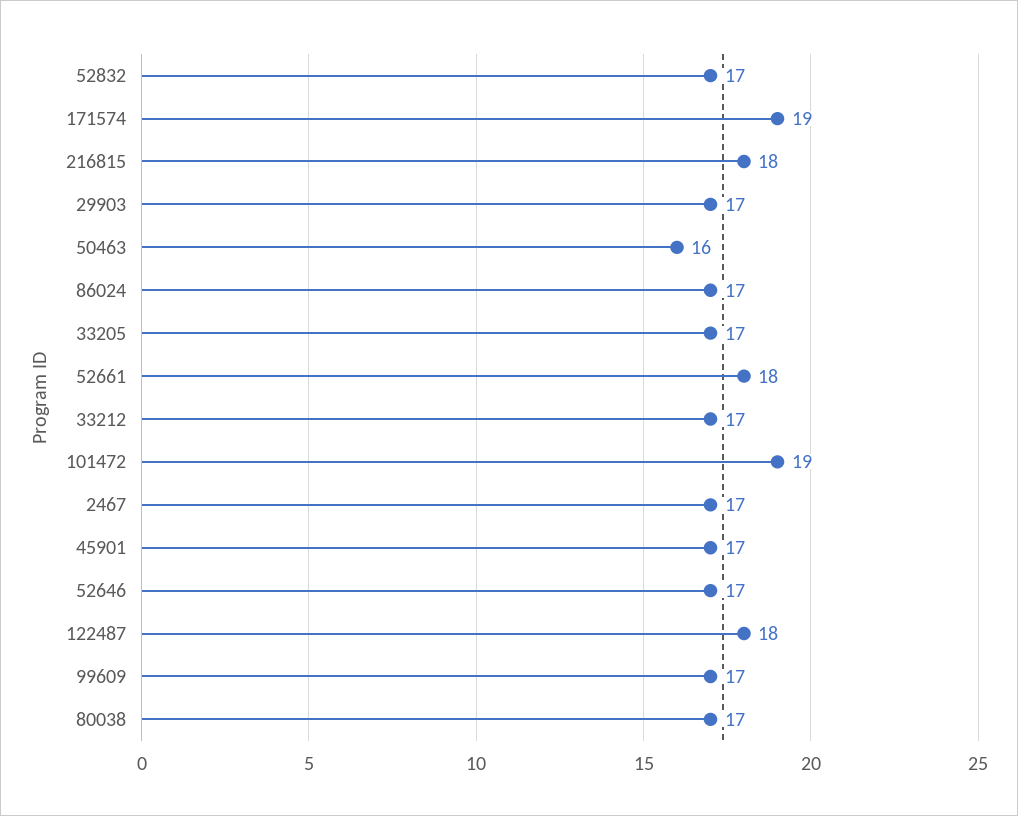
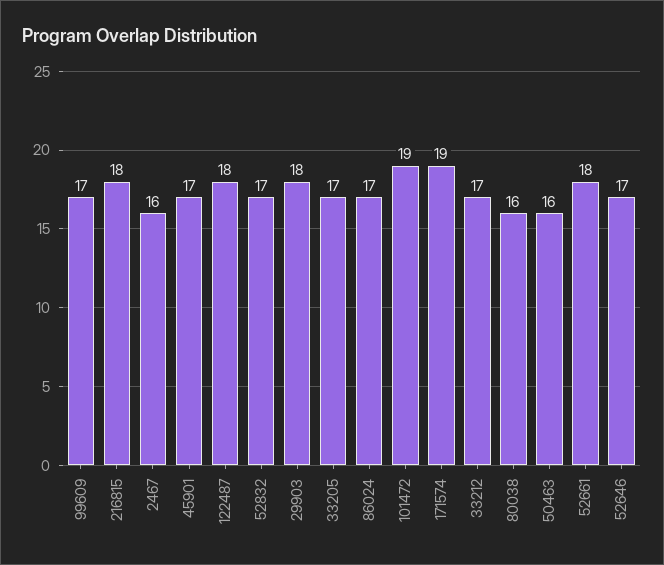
  {
    "52832": 17,
    "171574": 19,
    "216815": 18,
-   "29903": 17,
+   "29903": 18,
    "50463": 16,
    "86024": 17,
    "33205": 17,
    "52661": 18,
    "33212": 17,
    "101472": 19,
-   "2467": 17,
+   "2467": 16,
    "45901": 17,
    "52646": 17,
    "122487": 18,
    "99609": 17,
-   "80038": 17
+   "80038": 16
  }

